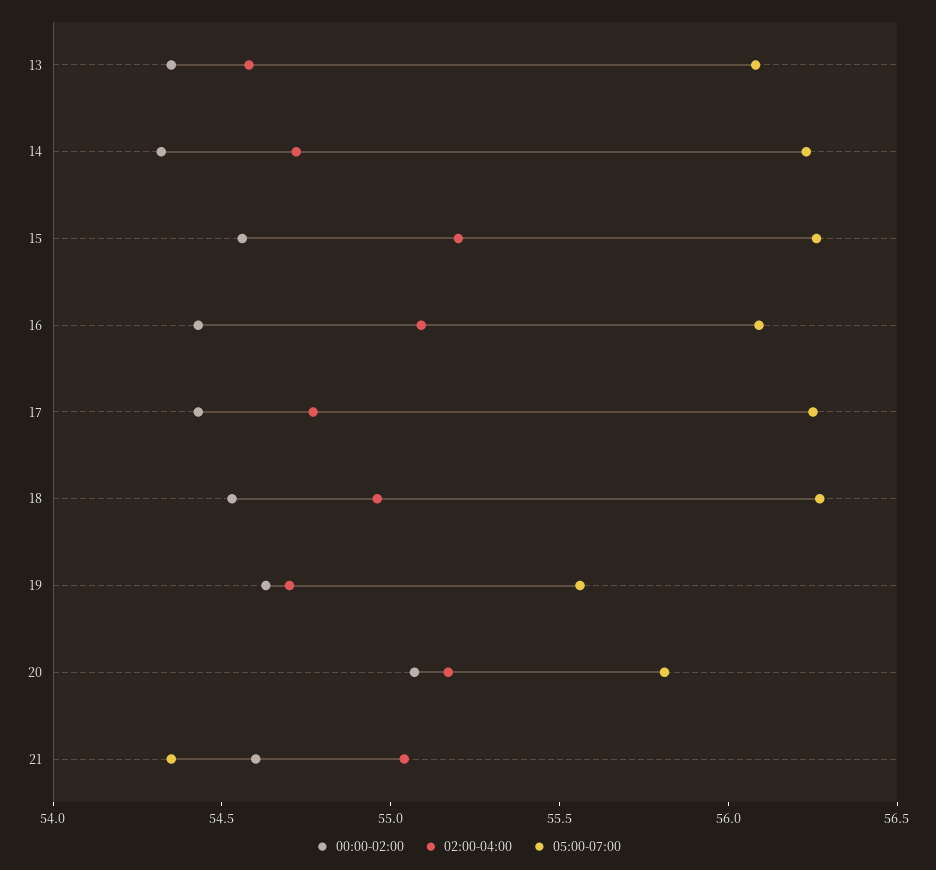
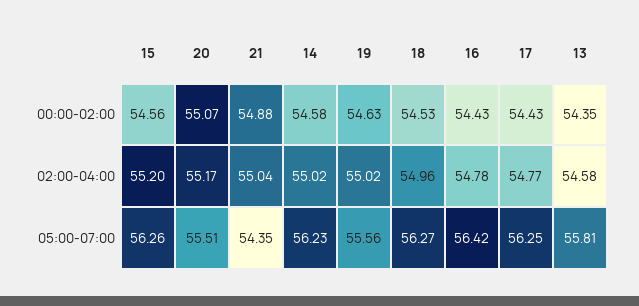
  {
    "00:00-02:00": {
      "13": 54.35,
-     "14": 54.3,
+     "14": 54.58,
      "15": 54.56,
      "16": 54.43,
      "17": 54.43,
      "18": 54.53,
      "19": 54.63,
      "20": 55.07,
-     "21": 54.6
+     "21": 54.88
    },
    "02:00-04:00": {
      "13": 54.58,
-     "14": 54.7,
+     "14": 55.02,
      "15": 55.2,
-     "16": 55.1,
+     "16": 54.78,
      "17": 54.77,
      "18": 54.96,
-     "19": 54.7,
+     "19": 55.02,
      "20": 55.17,
      "21": 55.04
    },
    "05:00-07:00": {
-     "13": 56.1,
+     "13": 55.81,
      "14": 56.23,
      "15": 56.26,
-     "16": 56.1,
+     "16": 56.42,
      "17": 56.25,
      "18": 56.27,
      "19": 55.56,
-     "20": 55.8,
+     "20": 55.51,
      "21": 54.35
    }
  }

